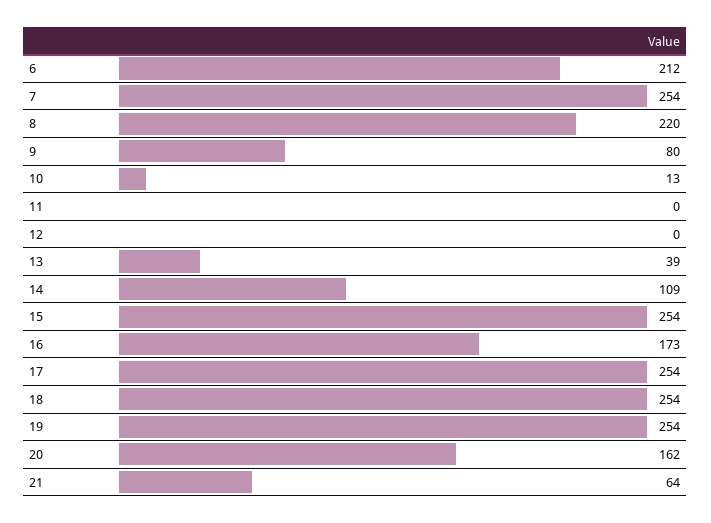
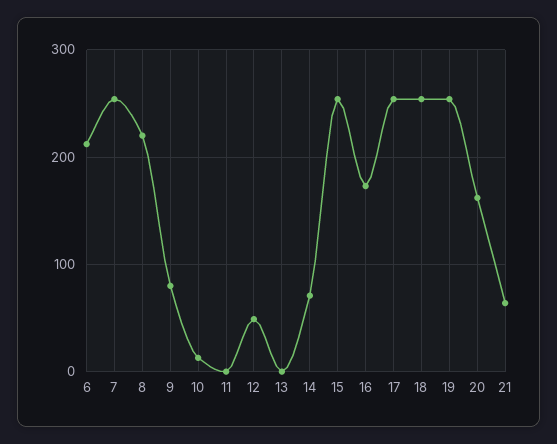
  {
    "6": 212,
    "7": 254,
    "8": 220,
    "9": 80,
    "10": 13,
    "11": 0,
-   "12": 0,
+   "12": 50,
-   "13": 39,
+   "13": 0,
-   "14": 109,
+   "14": 70,
    "15": 254,
    "16": 173,
    "17": 254,
    "18": 254,
    "19": 254,
    "20": 162,
    "21": 64
  }

